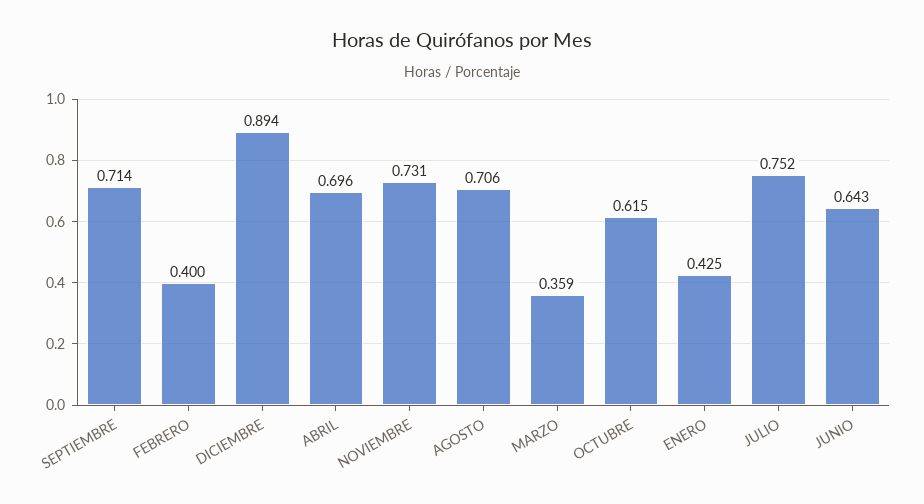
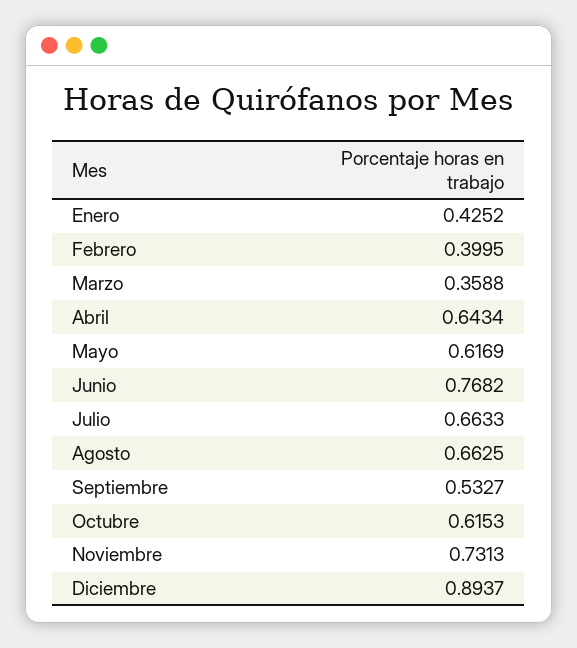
  {
-   "SEPTIEMBRE": 0.714,
+   "SEPTIEMBRE": 0.5327,
    "FEBRERO": 0.3995,
    "DICIEMBRE": 0.8937,
-   "ABRIL": 0.696,
+   "ABRIL": 0.6434,
    "NOVIEMBRE": 0.7313,
-   "AGOSTO": 0.706,
+   "AGOSTO": 0.6625,
    "MARZO": 0.3588,
    "OCTUBRE": 0.6153,
    "ENERO": 0.4252,
-   "JULIO": 0.752,
+   "JULIO": 0.6633,
-   "JUNIO": 0.643
+   "JUNIO": 0.7682,
+   "Mayo": 0.6169
  }

